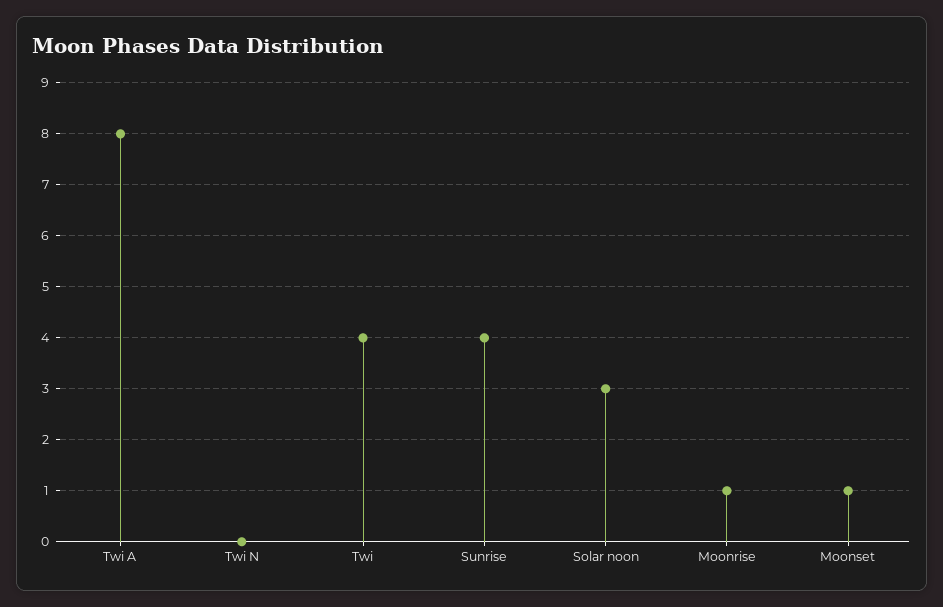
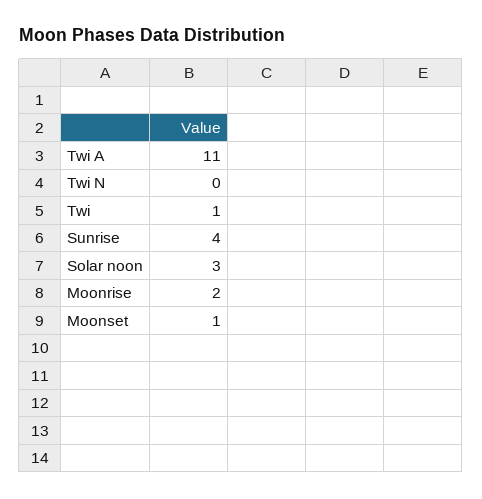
  {
-   "Twi A": 8,
+   "Twi A": 11,
    "Twi N": 0,
-   "Twi": 4,
+   "Twi": 1,
    "Sunrise": 4,
    "Solar noon": 3,
-   "Moonrise": 1,
+   "Moonrise": 2,
    "Moonset": 1
  }

